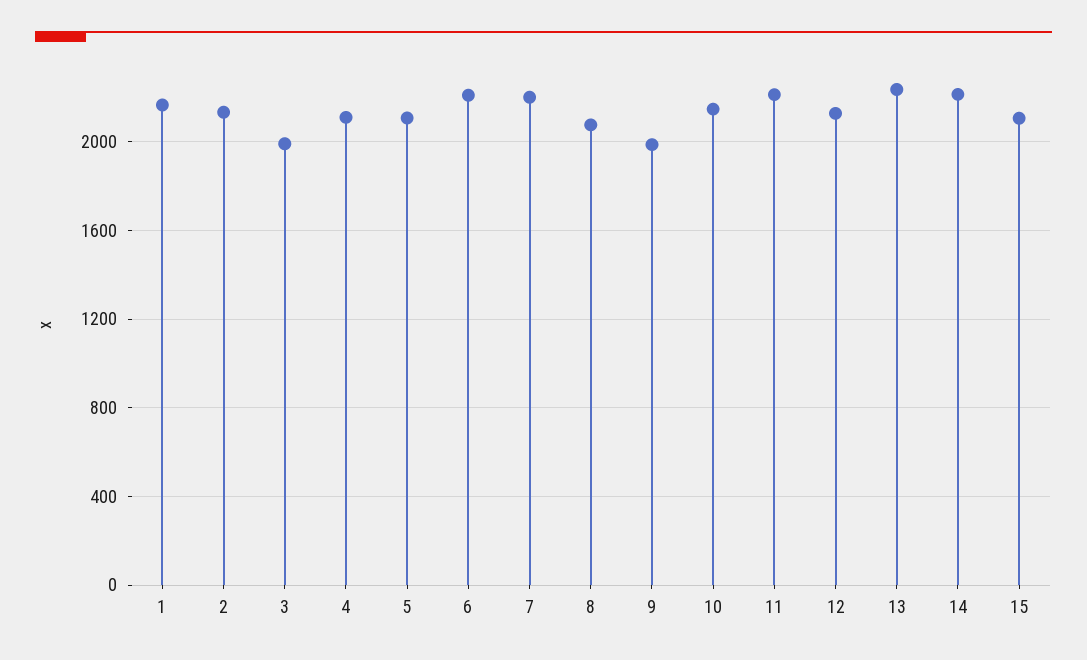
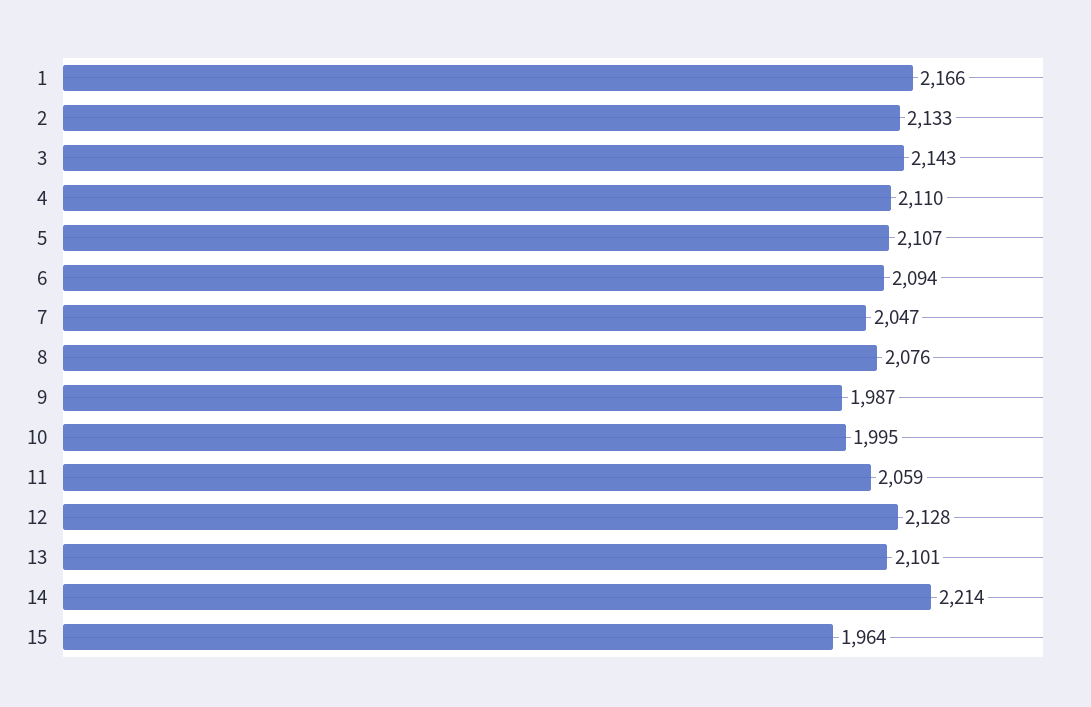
  {
    "1": 2166,
    "2": 2133,
-   "3": 2000,
+   "3": 2143,
    "4": 2110,
    "5": 2107,
-   "6": 2200,
+   "6": 2094,
-   "7": 2200,
+   "7": 2047,
    "8": 2076,
    "9": 1987,
-   "10": 2150,
+   "10": 1995,
-   "11": 2200,
+   "11": 2059,
    "12": 2128,
-   "13": 2250,
+   "13": 2101,
    "14": 2214,
-   "15": 2100
+   "15": 1964
  }

